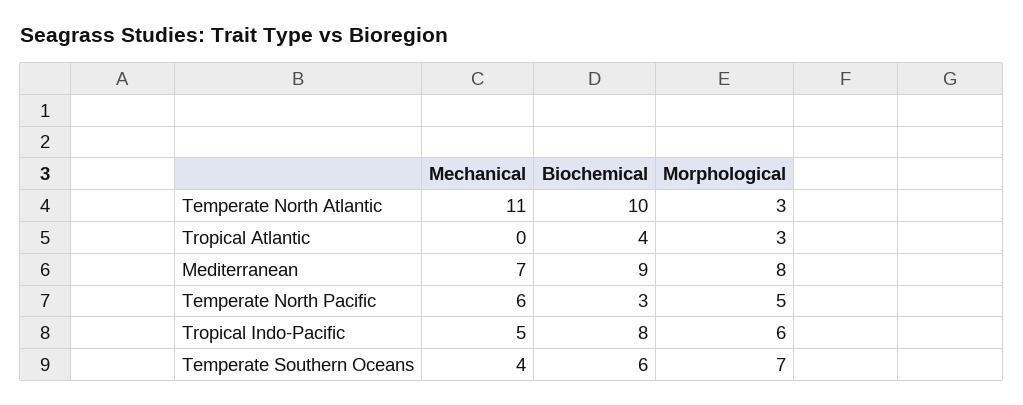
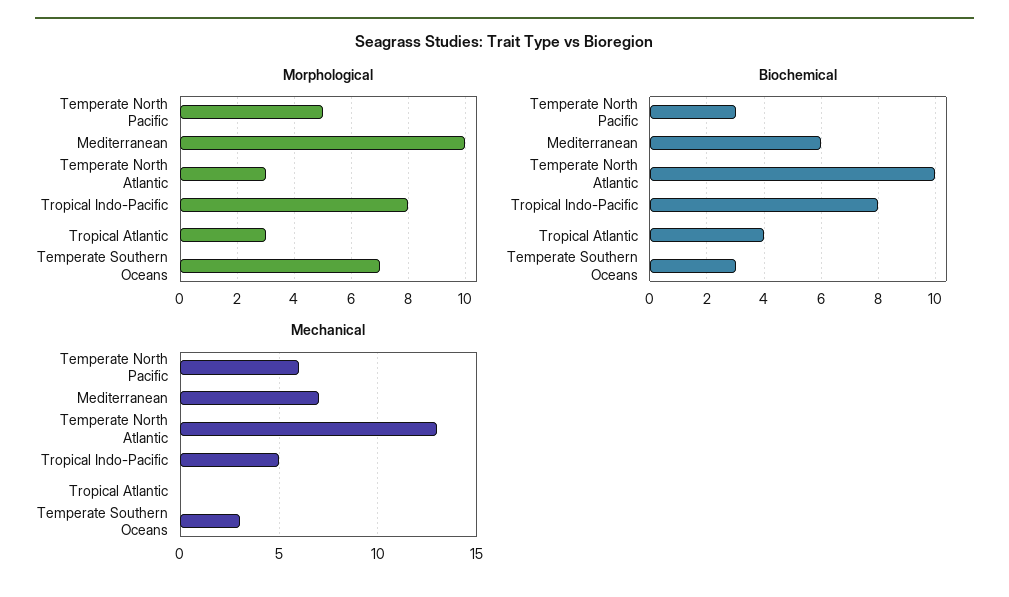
  {
    "Mechanical": {
-     "Temperate North Atlantic": 11,
+     "Temperate North Atlantic": 13,
      "Tropical Atlantic": 0,
      "Mediterranean": 7,
      "Temperate North Pacific": 6,
      "Tropical Indo-Pacific": 5,
-     "Temperate Southern Oceans": 4
+     "Temperate Southern Oceans": 3
    },
    "Biochemical": {
      "Temperate North Atlantic": 10,
      "Tropical Atlantic": 4,
-     "Mediterranean": 9,
+     "Mediterranean": 6,
      "Temperate North Pacific": 3,
      "Tropical Indo-Pacific": 8,
-     "Temperate Southern Oceans": 6
+     "Temperate Southern Oceans": 3
    },
    "Morphological": {
      "Temperate North Atlantic": 3,
      "Tropical Atlantic": 3,
-     "Mediterranean": 8,
+     "Mediterranean": 10,
      "Temperate North Pacific": 5,
-     "Tropical Indo-Pacific": 6,
+     "Tropical Indo-Pacific": 8,
      "Temperate Southern Oceans": 7
    }
  }

